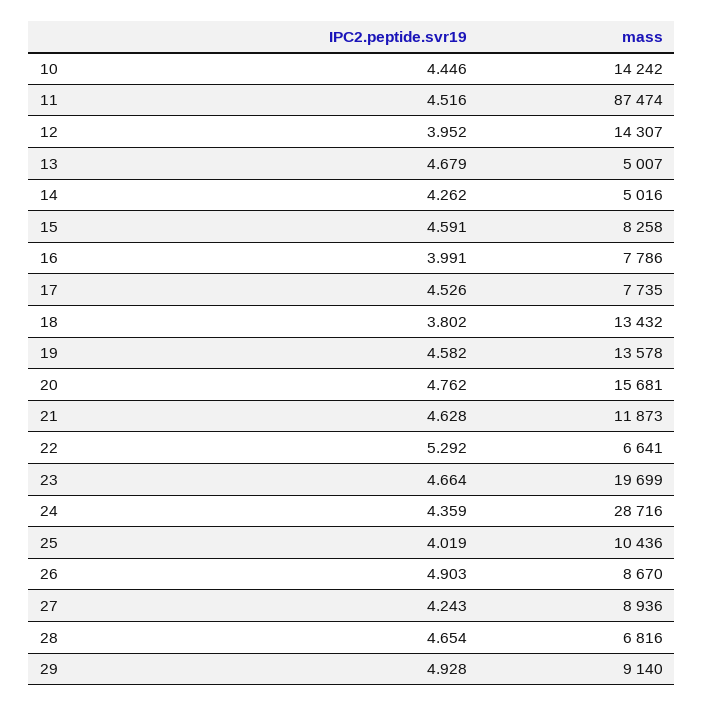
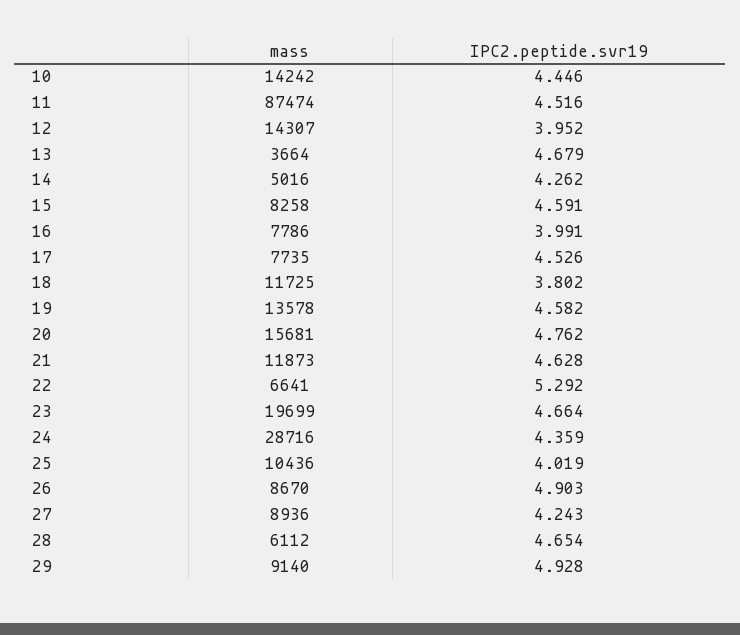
  {
    "IPC2.peptide.svr19": {
      "10": 4.446,
      "11": 4.516,
      "12": 3.952,
      "13": 4.679,
      "14": 4.262,
      "15": 4.591,
      "16": 3.991,
      "17": 4.526,
      "18": 3.802,
      "19": 4.582,
      "20": 4.762,
      "21": 4.628,
      "22": 5.292,
      "23": 4.664,
      "24": 4.359,
      "25": 4.019,
      "26": 4.903,
      "27": 4.243,
      "28": 4.654,
      "29": 4.928
    },
    "mass": {
      "10": 14242,
      "11": 87474,
      "12": 14307,
-     "13": 5007,
+     "13": 3664,
      "14": 5016,
      "15": 8258,
      "16": 7786,
      "17": 7735,
-     "18": 13432,
+     "18": 11725,
      "19": 13578,
      "20": 15681,
      "21": 11873,
      "22": 6641,
      "23": 19699,
      "24": 28716,
      "25": 10436,
      "26": 8670,
      "27": 8936,
-     "28": 6816,
+     "28": 6112,
      "29": 9140
    }
  }

